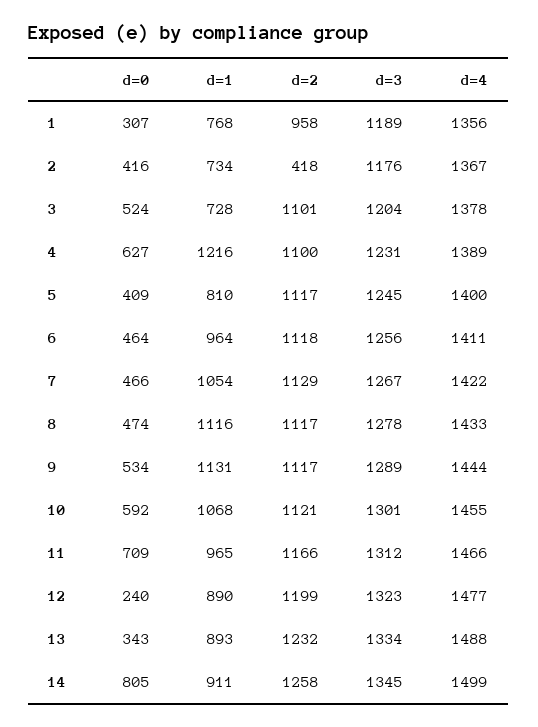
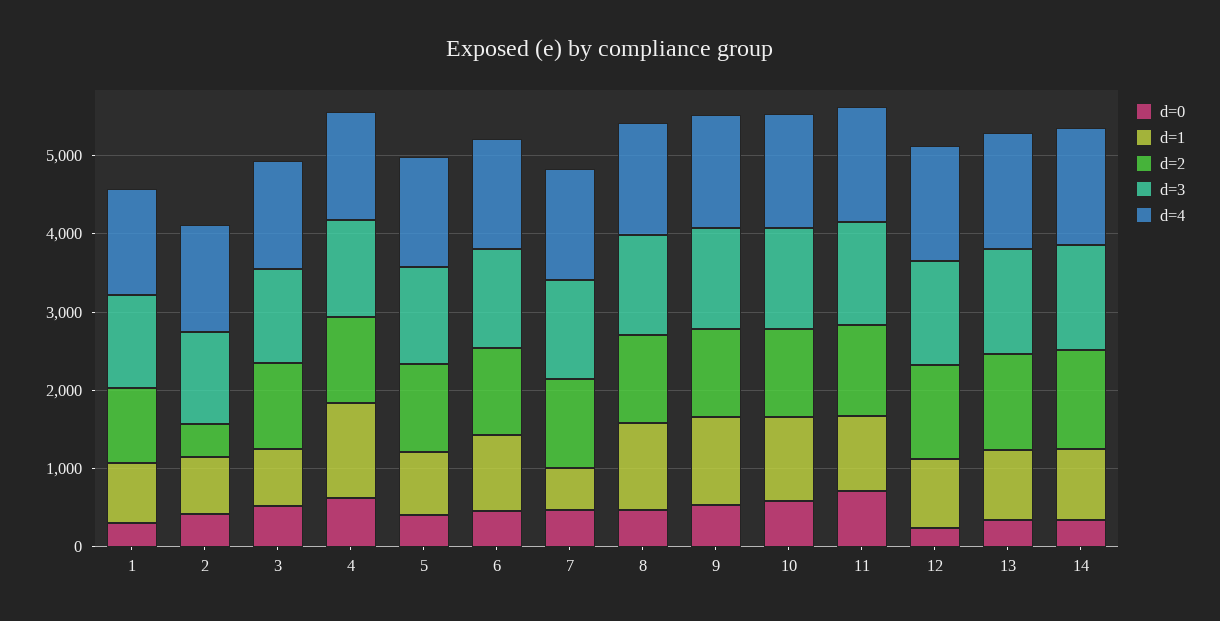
  {
    "d=0": {
      "1": 307,
      "2": 416,
      "3": 524,
      "4": 627,
      "5": 409,
      "6": 464,
      "7": 466,
      "8": 474,
      "9": 534,
      "10": 592,
      "11": 709,
      "12": 240,
      "13": 343,
-     "14": 805
+     "14": 400
    },
    "d=1": {
      "1": 768,
      "2": 734,
      "3": 728,
      "4": 1216,
      "5": 810,
      "6": 964,
-     "7": 1054,
+     "7": 600,
      "8": 1116,
      "9": 1131,
      "10": 1068,
      "11": 965,
      "12": 890,
      "13": 893,
      "14": 911
    },
    "d=2": {
      "1": 958,
      "2": 418,
      "3": 1101,
      "4": 1100,
      "5": 1117,
      "6": 1118,
      "7": 1129,
      "8": 1117,
      "9": 1117,
      "10": 1121,
      "11": 1166,
      "12": 1199,
      "13": 1232,
      "14": 1258
    },
    "d=3": {
      "1": 1189,
      "2": 1176,
      "3": 1204,
      "4": 1231,
      "5": 1245,
      "6": 1256,
      "7": 1267,
      "8": 1278,
      "9": 1289,
      "10": 1301,
      "11": 1312,
      "12": 1323,
      "13": 1334,
      "14": 1345
    },
    "d=4": {
      "1": 1356,
      "2": 1367,
      "3": 1378,
      "4": 1389,
      "5": 1400,
      "6": 1411,
      "7": 1422,
      "8": 1433,
      "9": 1444,
      "10": 1455,
      "11": 1466,
      "12": 1477,
      "13": 1488,
      "14": 1499
    }
  }

